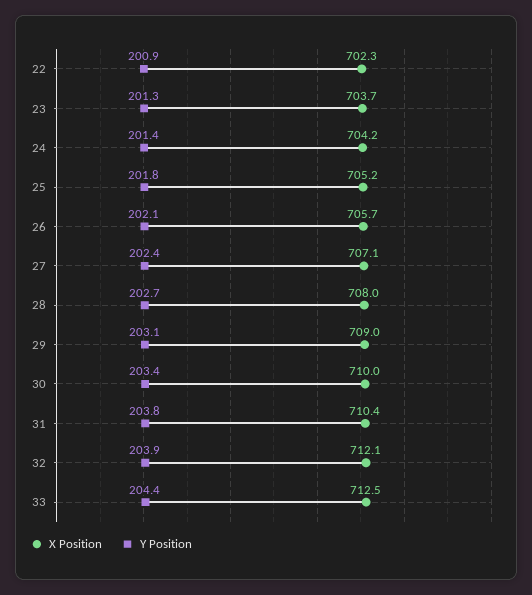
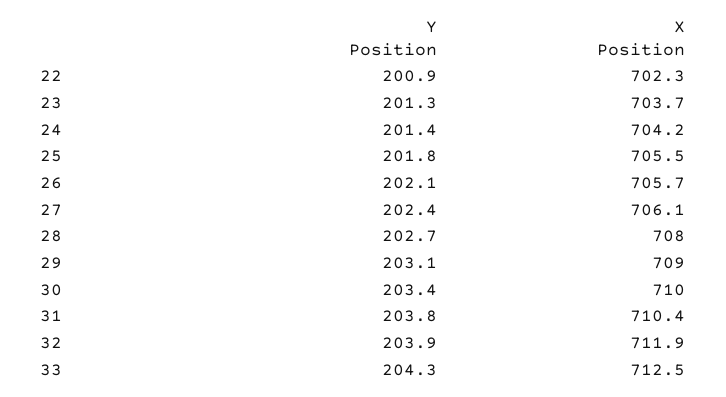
  {
    "X Position": {
      "22": 702.3,
      "23": 703.7,
      "24": 704.2,
-     "25": 705.2,
+     "25": 705.5,
      "26": 705.7,
-     "27": 707.1,
+     "27": 706.1,
      "28": 708,
      "29": 709,
      "30": 710,
      "31": 710.4,
-     "32": 712.1,
+     "32": 711.9,
      "33": 712.5
    },
    "Y Position": {
      "22": 200.9,
      "23": 201.3,
      "24": 201.4,
      "25": 201.8,
      "26": 202.1,
      "27": 202.4,
      "28": 202.7,
      "29": 203.1,
      "30": 203.4,
      "31": 203.8,
      "32": 203.9,
-     "33": 204.4
+     "33": 204.3
    }
  }

